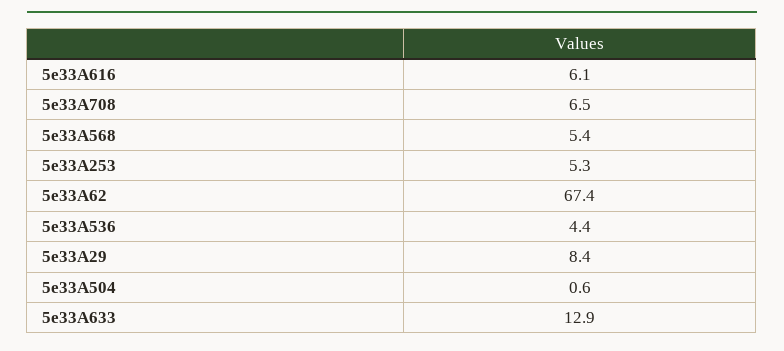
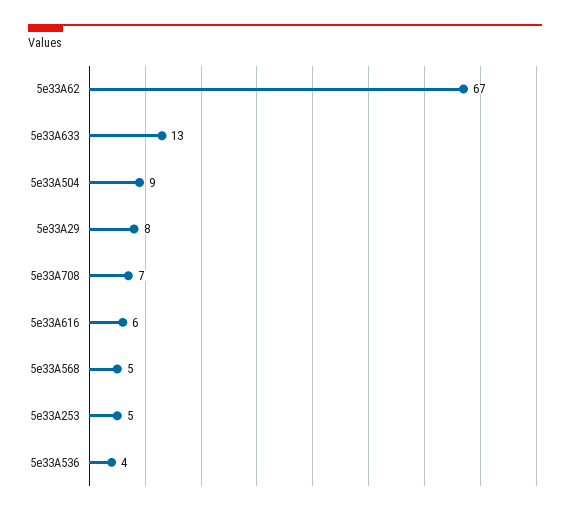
  {
    "5e33A616": 6.1,
    "5e33A708": 6.5,
    "5e33A568": 5.4,
    "5e33A253": 5.3,
    "5e33A62": 67.4,
    "5e33A536": 4.4,
    "5e33A29": 8.4,
-   "5e33A504": 0.6,
+   "5e33A504": 9,
    "5e33A633": 12.9
  }

